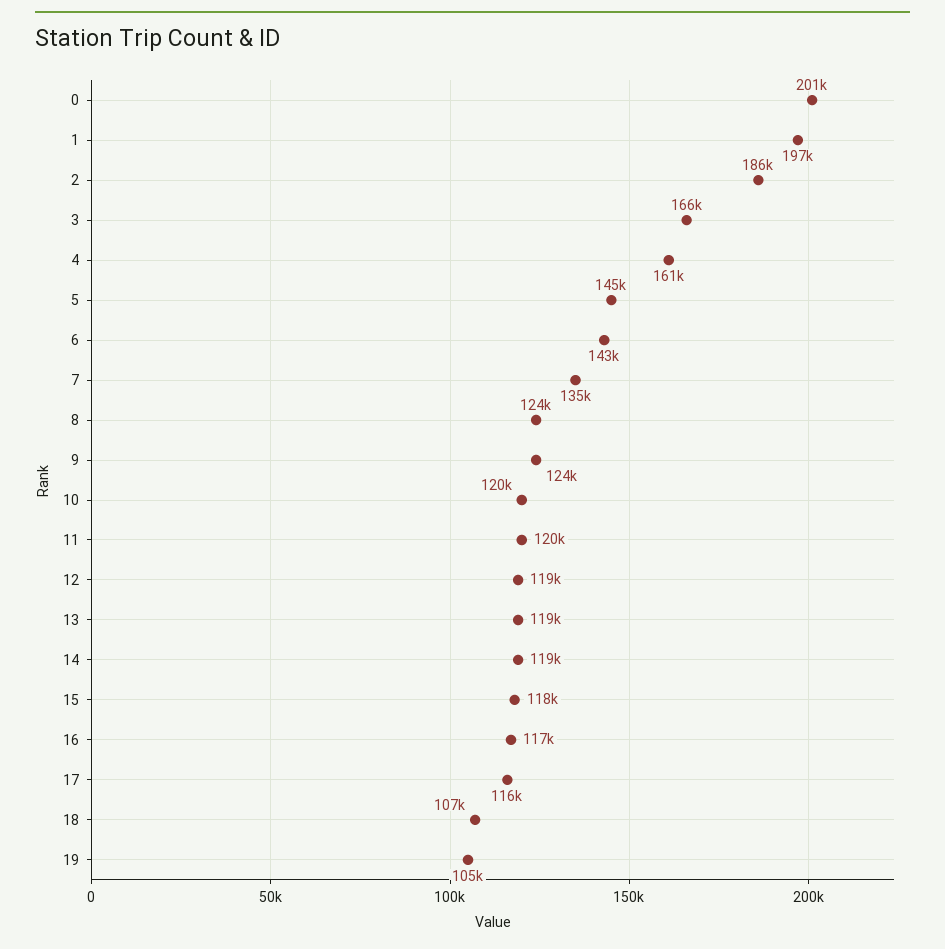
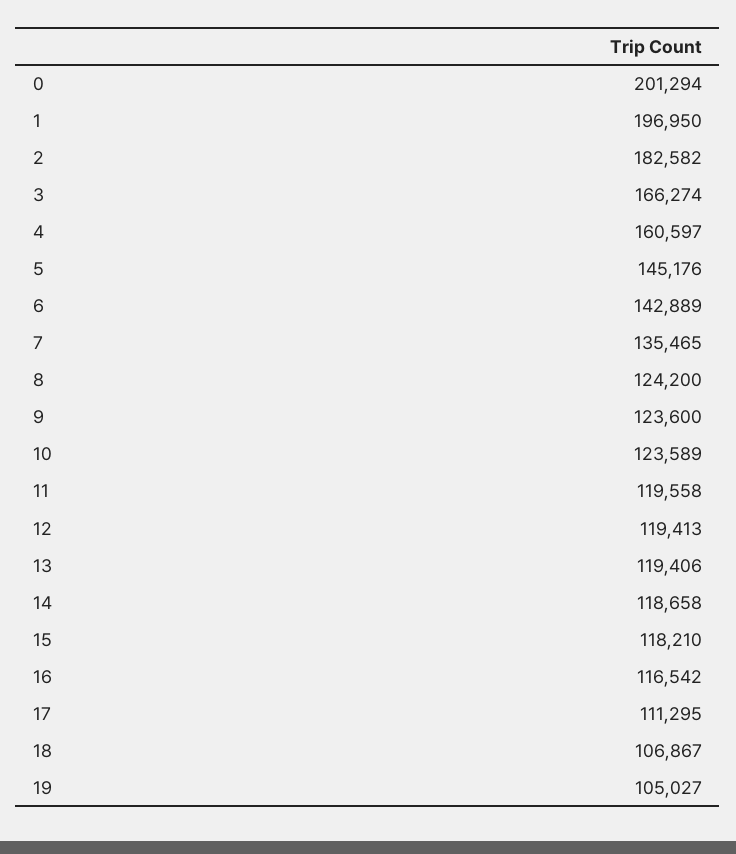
  {
    "0": 201294,
    "1": 196950,
-   "2": 186000,
+   "2": 182582,
    "3": 166274,
    "4": 160597,
    "5": 145176,
    "6": 142889,
    "7": 135465,
    "8": 124200,
    "9": 123600,
-   "10": 120000,
+   "10": 123589,
    "11": 119558,
    "12": 119413,
    "13": 119406,
    "14": 118658,
    "15": 118210,
    "16": 116542,
-   "17": 116000,
+   "17": 111295,
    "18": 106867,
    "19": 105027
  }

